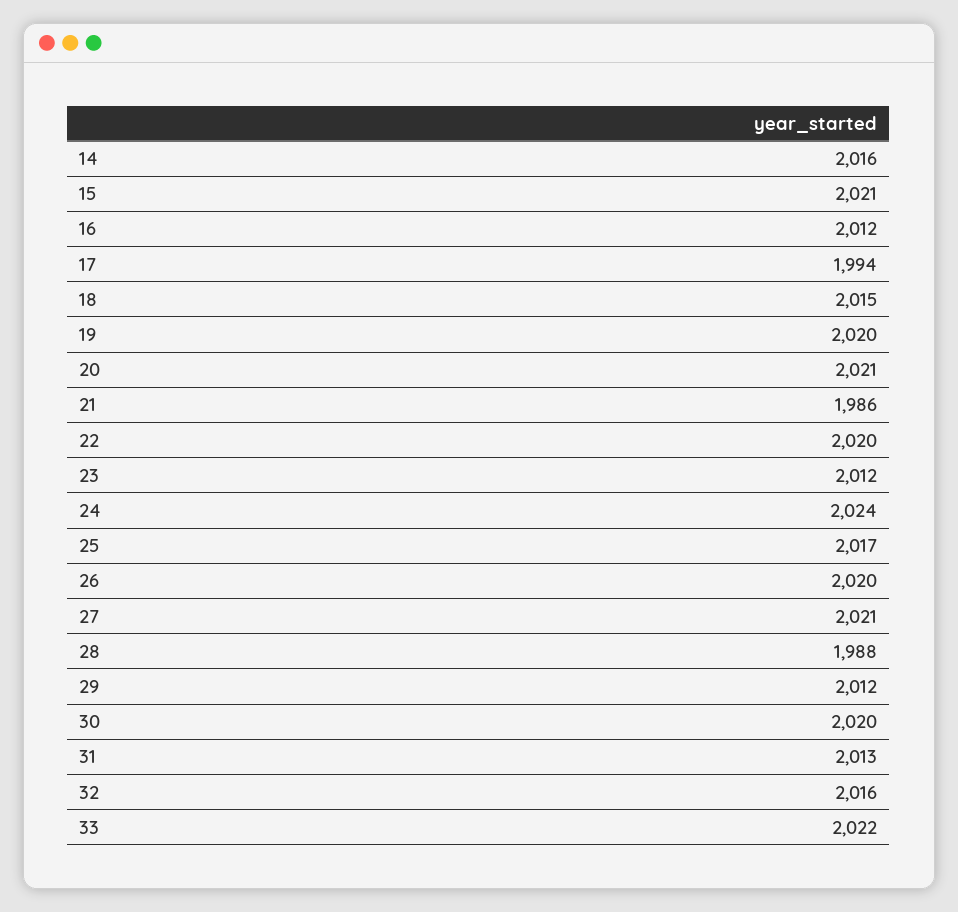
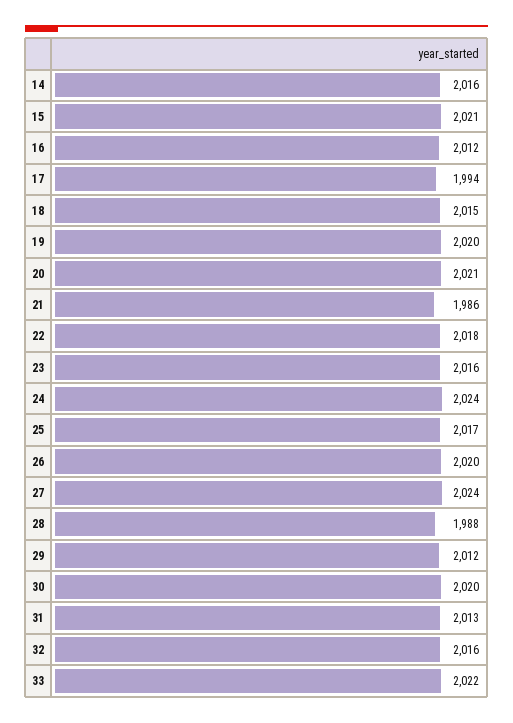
  {
    "14": 2016,
    "15": 2021,
    "16": 2012,
    "17": 1994,
    "18": 2015,
    "19": 2020,
    "20": 2021,
    "21": 1986,
-   "22": 2020,
+   "22": 2018,
-   "23": 2012,
+   "23": 2016,
    "24": 2024,
    "25": 2017,
    "26": 2020,
-   "27": 2021,
+   "27": 2024,
    "28": 1988,
    "29": 2012,
    "30": 2020,
    "31": 2013,
    "32": 2016,
    "33": 2022
  }

